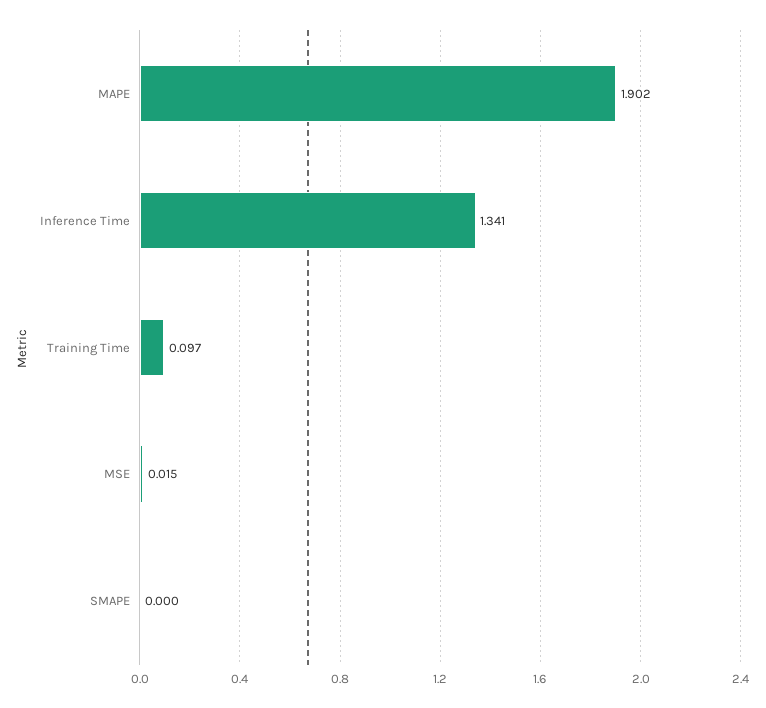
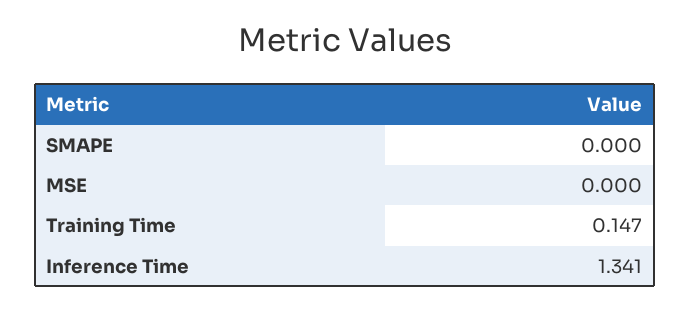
  {
-   "MAPE": 1.902,
    "Inference Time": 1.341,
-   "Training Time": 0.097,
+   "Training Time": 0.147,
-   "MSE": 0.015,
+   "MSE": 0,
    "SMAPE": 0
  }

